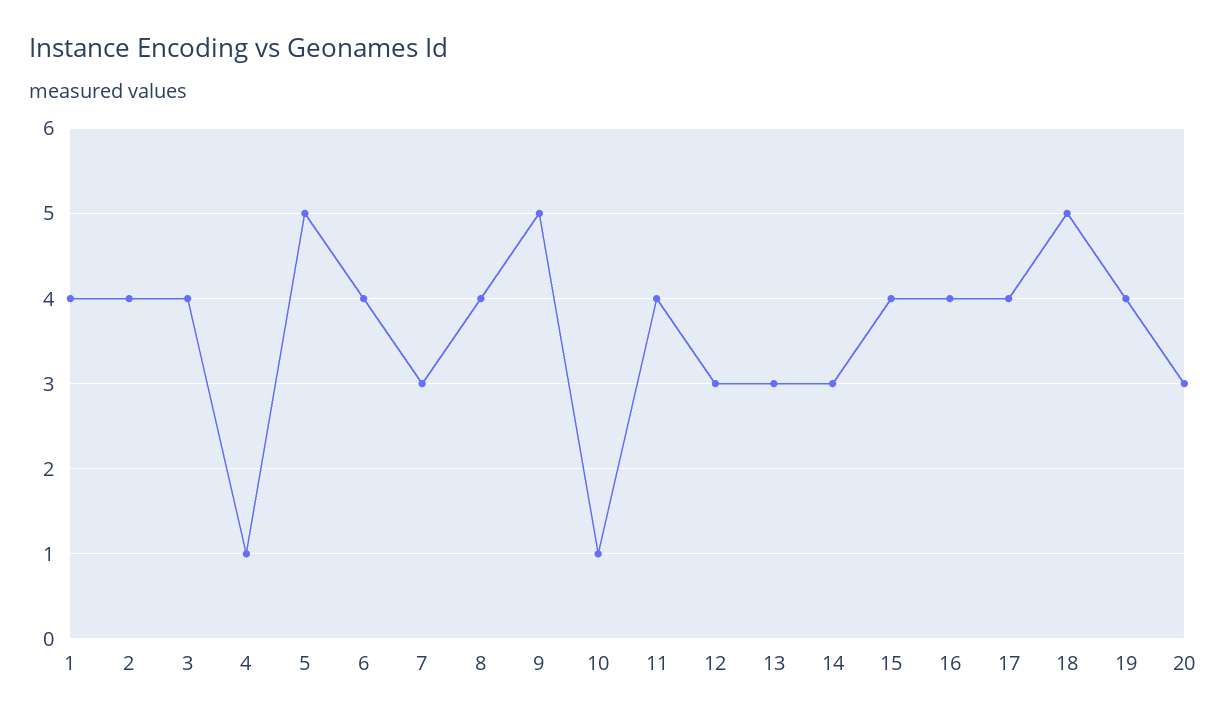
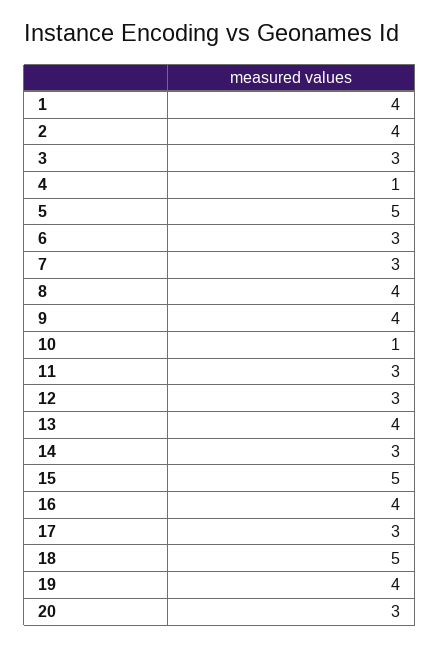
  {
    "1": 4,
    "2": 4,
-   "3": 4,
+   "3": 3,
    "4": 1,
    "5": 5,
-   "6": 4,
+   "6": 3,
    "7": 3,
    "8": 4,
-   "9": 5,
+   "9": 4,
    "10": 1,
-   "11": 4,
+   "11": 3,
    "12": 3,
-   "13": 3,
+   "13": 4,
    "14": 3,
-   "15": 4,
+   "15": 5,
    "16": 4,
-   "17": 4,
+   "17": 3,
    "18": 5,
    "19": 4,
    "20": 3
  }

